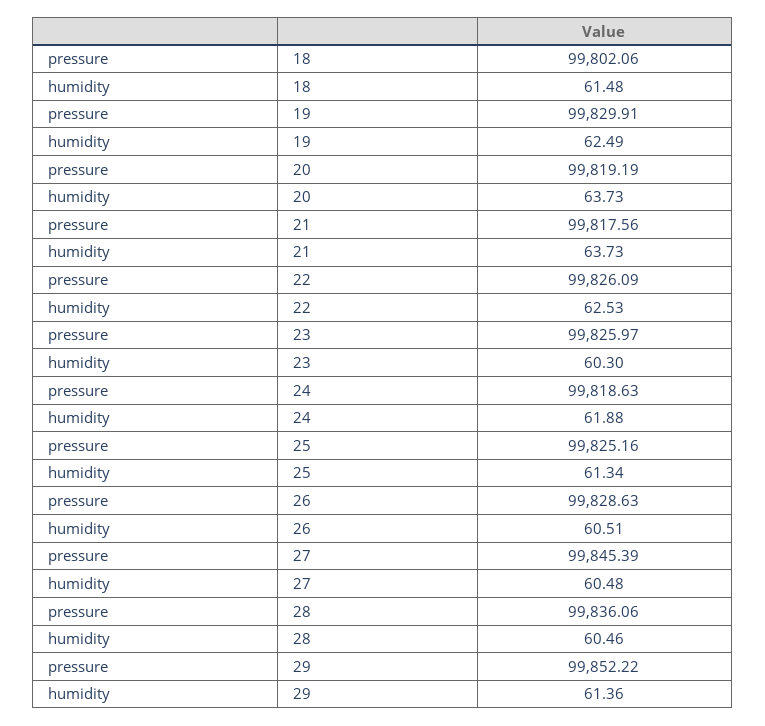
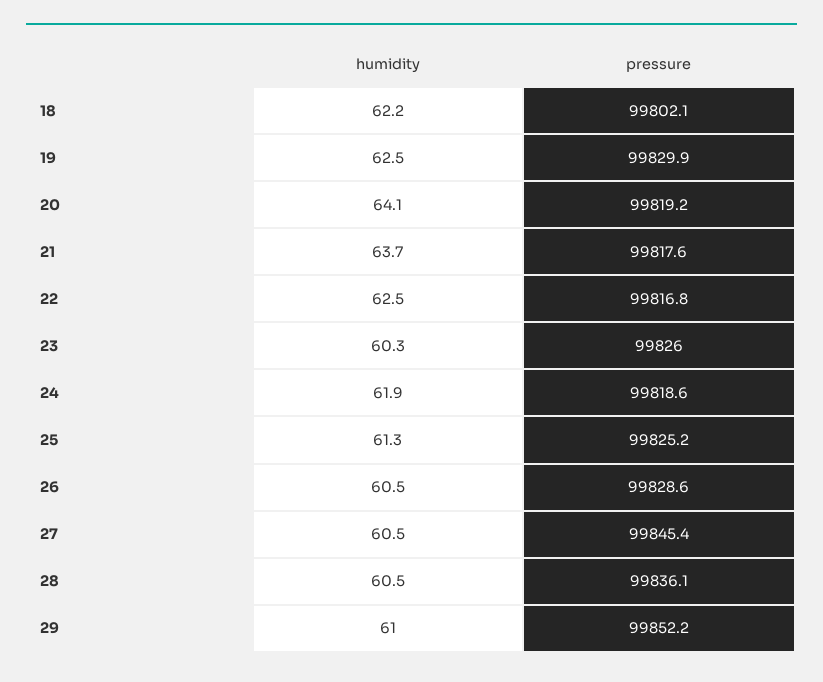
  {
    "pressure": {
      "18": 99802.06,
      "19": 99829.91,
      "20": 99819.19,
      "21": 99817.56,
-     "22": 99826.09,
+     "22": 99816.8,
      "23": 99825.97,
      "24": 99818.63,
      "25": 99825.16,
      "26": 99828.63,
      "27": 99845.39,
      "28": 99836.06,
      "29": 99852.22
    },
    "humidity": {
-     "18": 61.48,
+     "18": 62.2,
      "19": 62.49,
-     "20": 63.73,
+     "20": 64.1,
      "21": 63.73,
      "22": 62.53,
      "23": 60.3,
      "24": 61.88,
      "25": 61.34,
      "26": 60.51,
      "27": 60.48,
      "28": 60.46,
-     "29": 61.36
+     "29": 61
    }
  }

